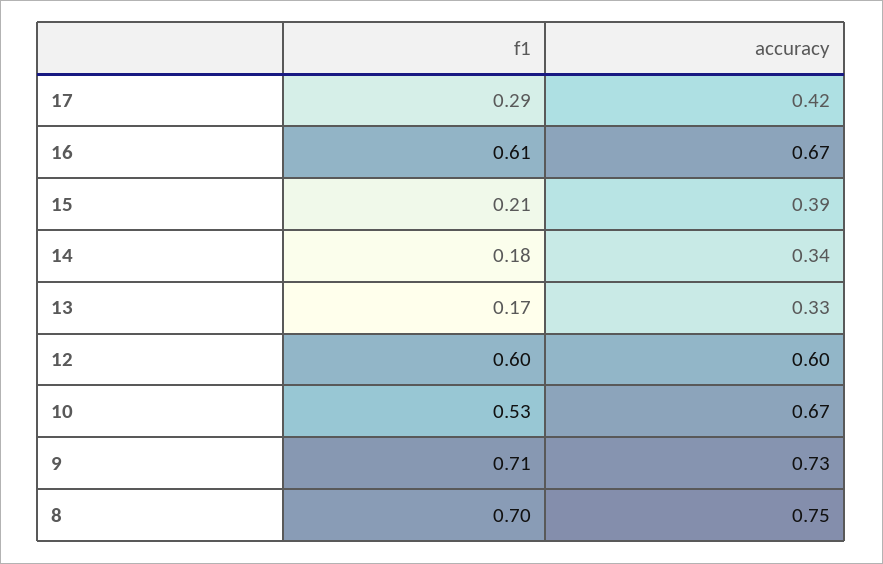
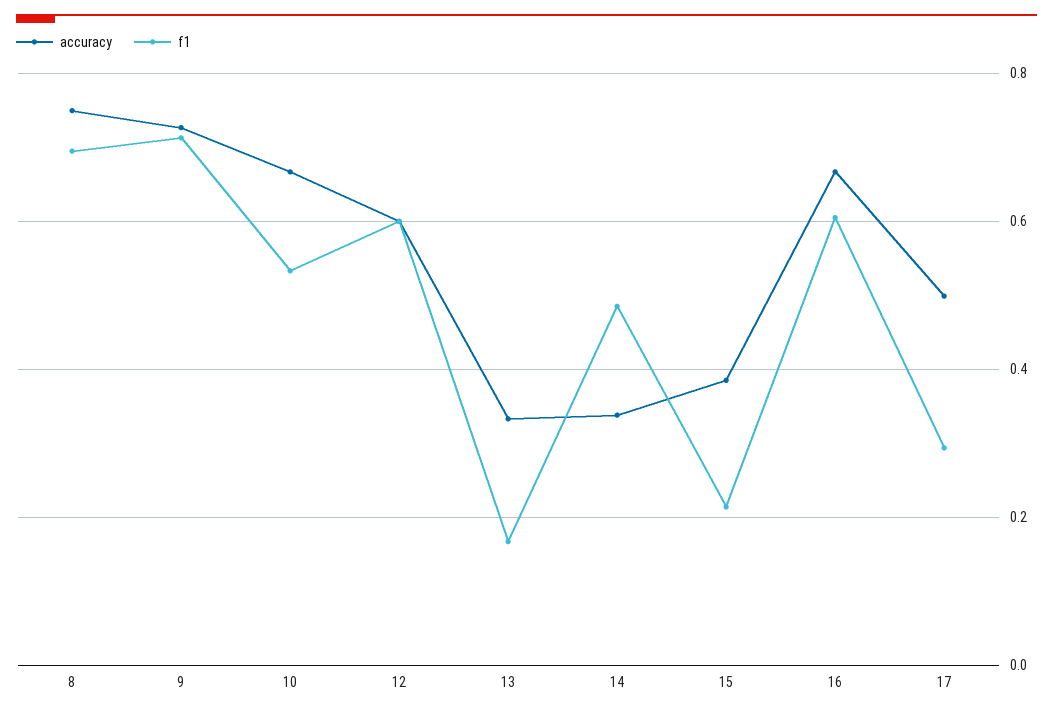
  {
    "f1": {
      "17": 0.29,
      "16": 0.61,
      "15": 0.21,
-     "14": 0.18,
+     "14": 0.48,
      "13": 0.17,
      "12": 0.6,
      "10": 0.53,
      "9": 0.71,
      "8": 0.7
    },
    "accuracy": {
-     "17": 0.42,
+     "17": 0.5,
      "16": 0.67,
      "15": 0.39,
      "14": 0.34,
      "13": 0.33,
      "12": 0.6,
      "10": 0.67,
      "9": 0.73,
      "8": 0.75
    }
  }

